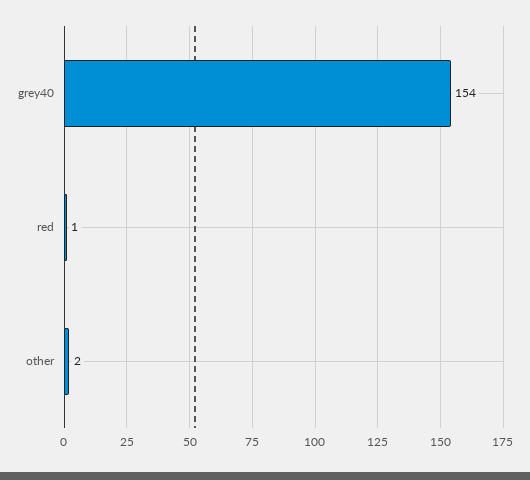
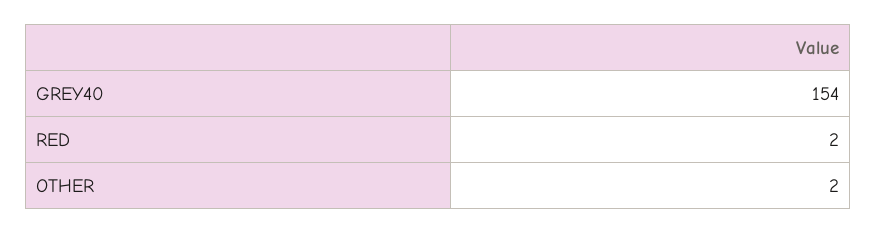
  {
    "grey40": 154,
-   "red": 1,
+   "red": 2,
    "other": 2
  }

